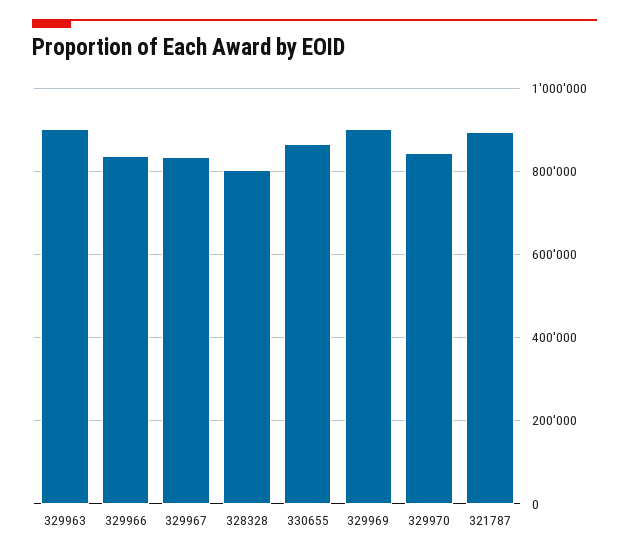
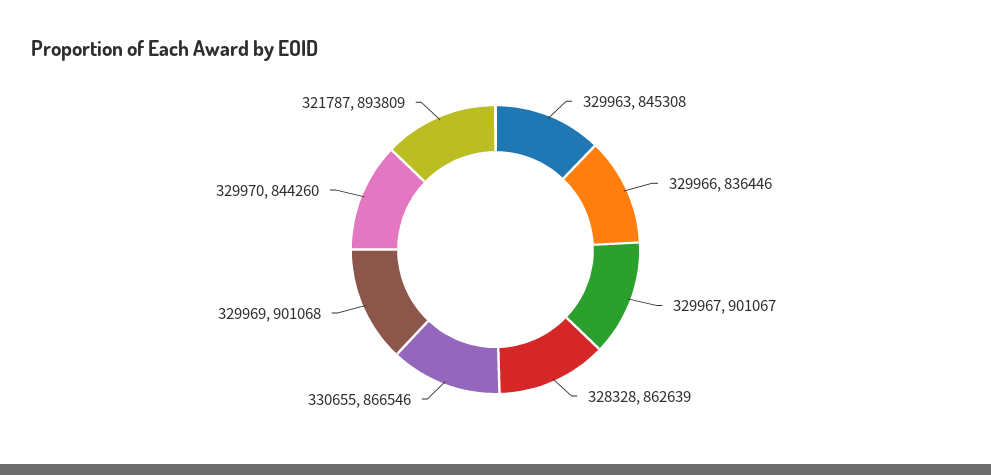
  {
-   "329963": 900000,
+   "329963": 845308,
    "329966": 836446,
-   "329967": 840000,
+   "329967": 901067,
-   "328328": 800000,
+   "328328": 862639,
    "330655": 866546,
    "329969": 901068,
    "329970": 844260,
    "321787": 893809
  }

